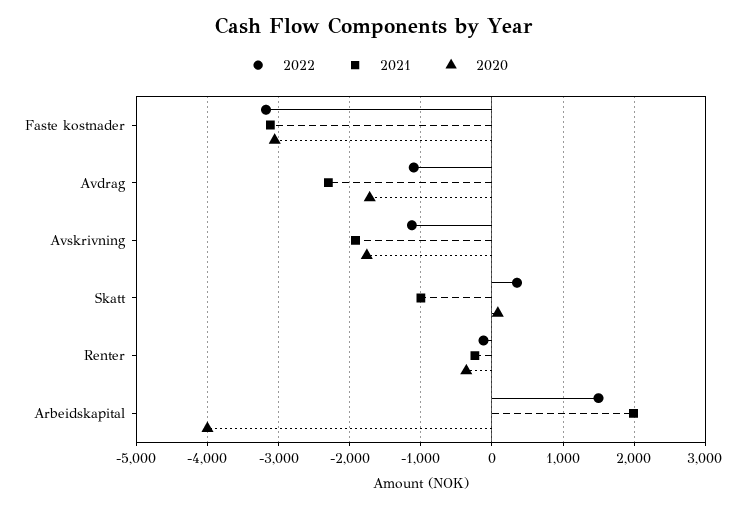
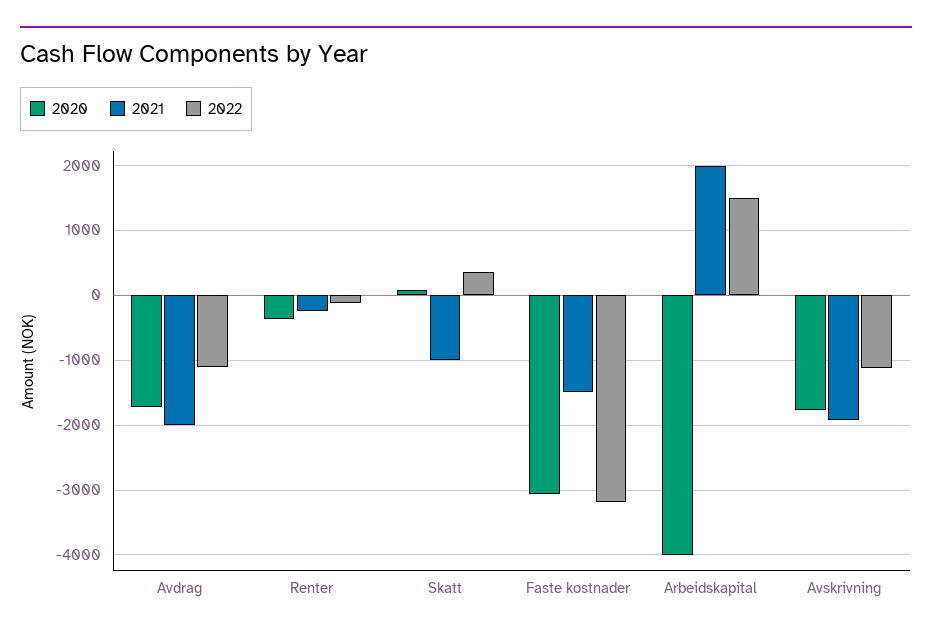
  {
    "2022": {
      "Faste kostnader": -3200,
      "Avdrag": -1100,
      "Avskrivning": -1100,
      "Skatt": 400,
      "Renter": -100,
      "Arbeidskapital": 1500
    },
    "2021": {
-     "Faste kostnader": -3100,
+     "Faste kostnader": -1500,
-     "Avdrag": -2300,
+     "Avdrag": -2000,
      "Avskrivning": -1900,
      "Skatt": -1000,
      "Renter": -200,
      "Arbeidskapital": 2000
    },
    "2020": {
      "Faste kostnader": -3100,
      "Avdrag": -1700,
      "Avskrivning": -1800,
      "Skatt": 100,
      "Renter": -400,
      "Arbeidskapital": -4000
    }
  }

